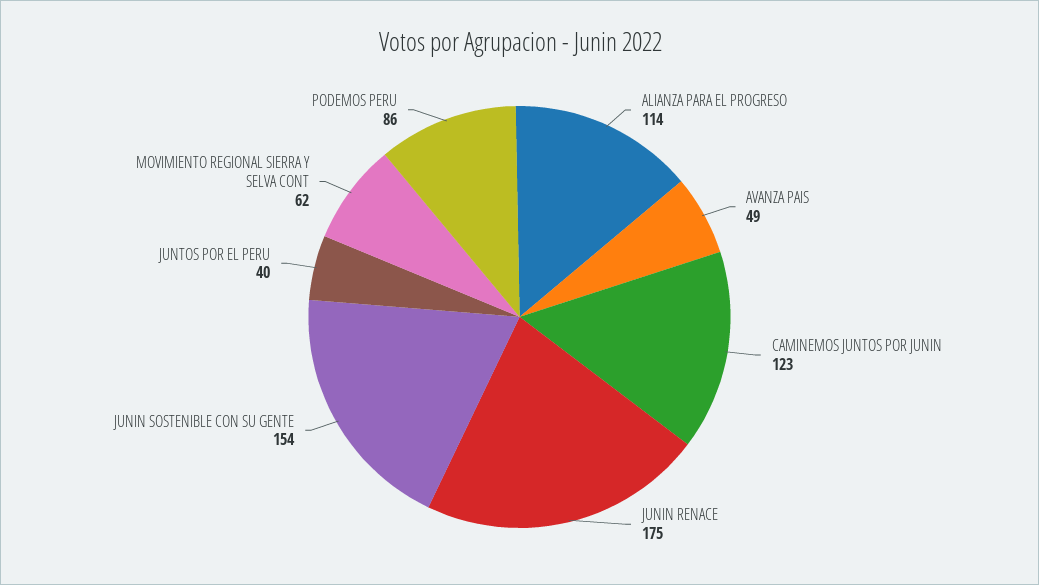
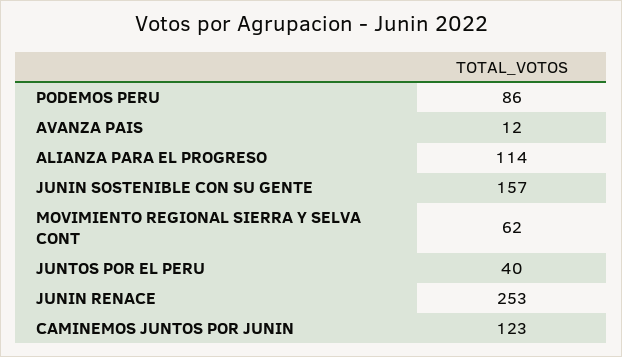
  {
    "ALIANZA PARA EL PROGRESO": 114,
-   "AVANZA PAIS": 49,
+   "AVANZA PAIS": 12,
    "CAMINEMOS JUNTOS POR JUNIN": 123,
-   "JUNIN RENACE": 175,
+   "JUNIN RENACE": 253,
-   "JUNIN SOSTENIBLE CON SU GENTE": 154,
+   "JUNIN SOSTENIBLE CON SU GENTE": 157,
    "JUNTOS POR EL PERU": 40,
    "MOVIMIENTO REGIONAL SIERRA Y SELVA CONT": 62,
    "PODEMOS PERU": 86
  }

